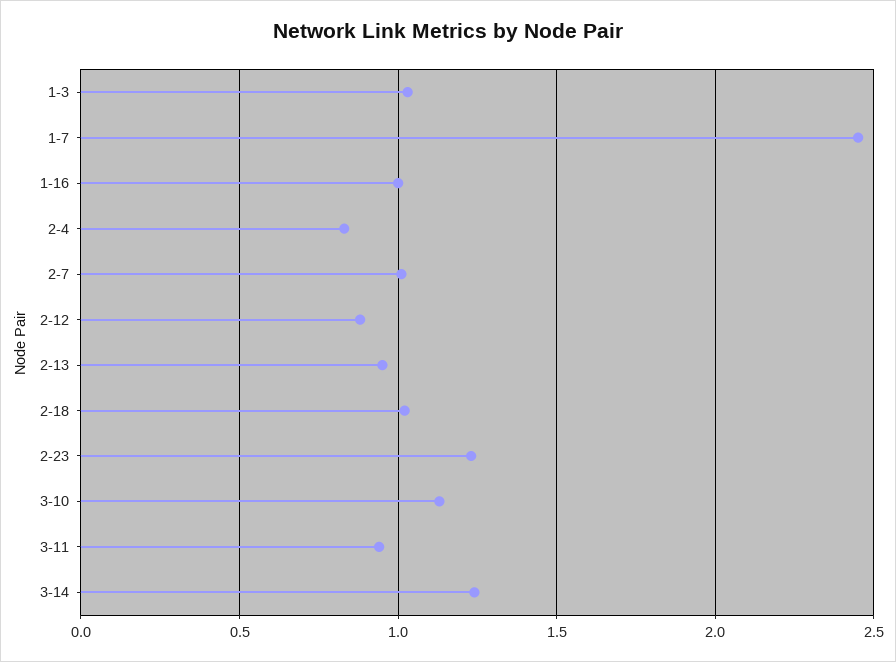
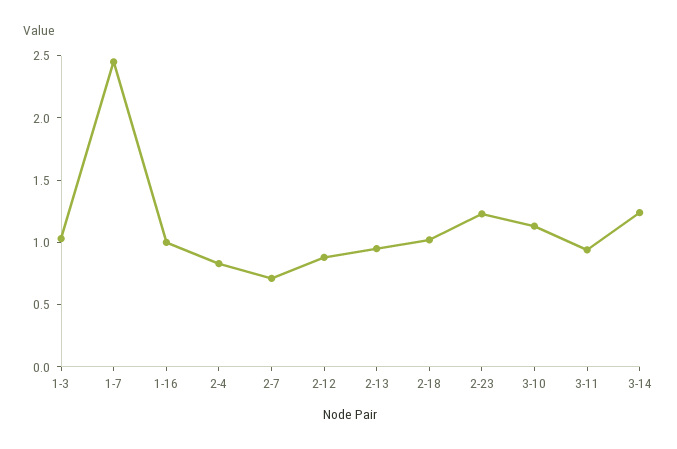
  {
    "1-3": 1.05,
    "1-7": 2.45,
    "1-16": 1,
    "2-4": 0.85,
-   "2-7": 1,
+   "2-7": 0.7,
    "2-12": 0.9,
    "2-13": 0.95,
    "2-18": 1,
    "2-23": 1.25,
    "3-10": 1.15,
    "3-11": 0.95,
    "3-14": 1.25
  }

